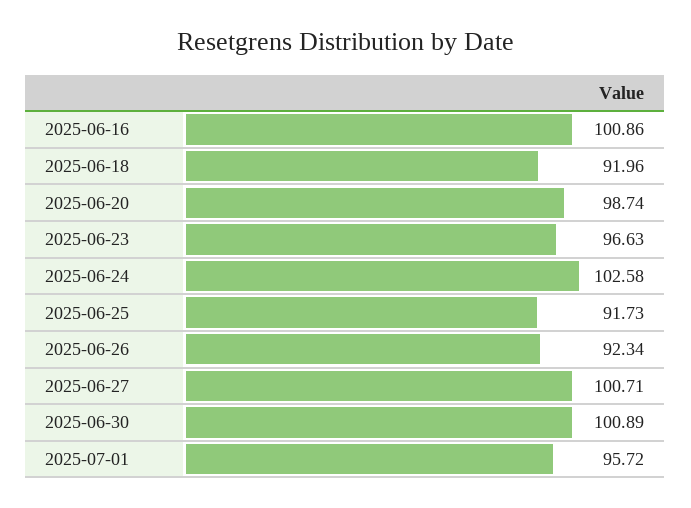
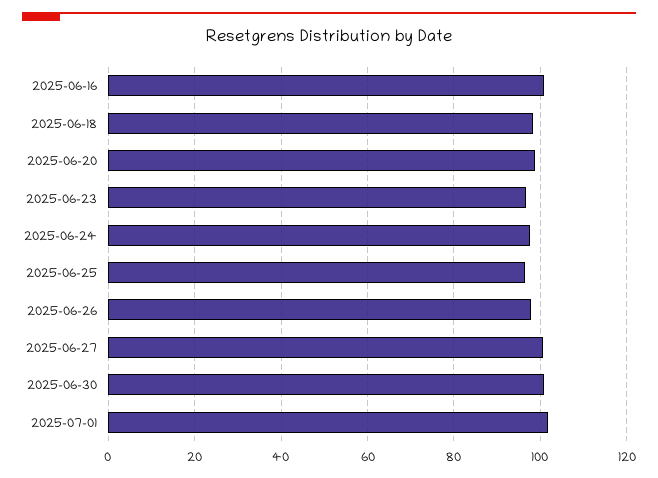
  {
    "2025-06-16": 100.86,
-   "2025-06-18": 91.96,
+   "2025-06-18": 98,
    "2025-06-20": 98.74,
    "2025-06-23": 96.63,
-   "2025-06-24": 102.58,
+   "2025-06-24": 98,
-   "2025-06-25": 91.73,
+   "2025-06-25": 96,
-   "2025-06-26": 92.34,
+   "2025-06-26": 98,
    "2025-06-27": 100.71,
    "2025-06-30": 100.89,
-   "2025-07-01": 95.72
+   "2025-07-01": 102
  }

